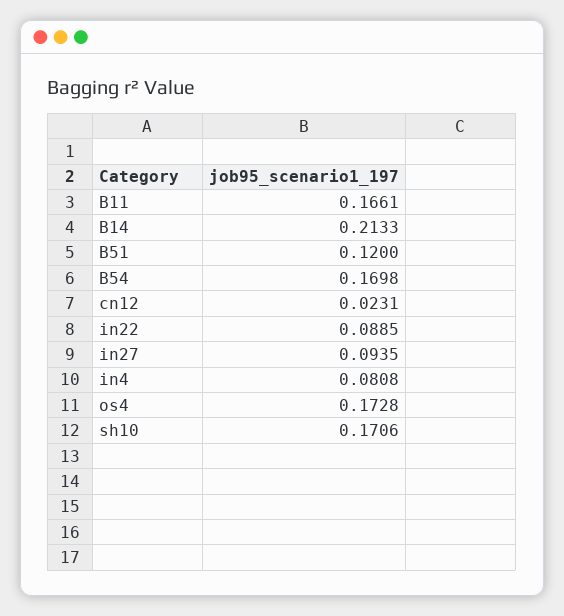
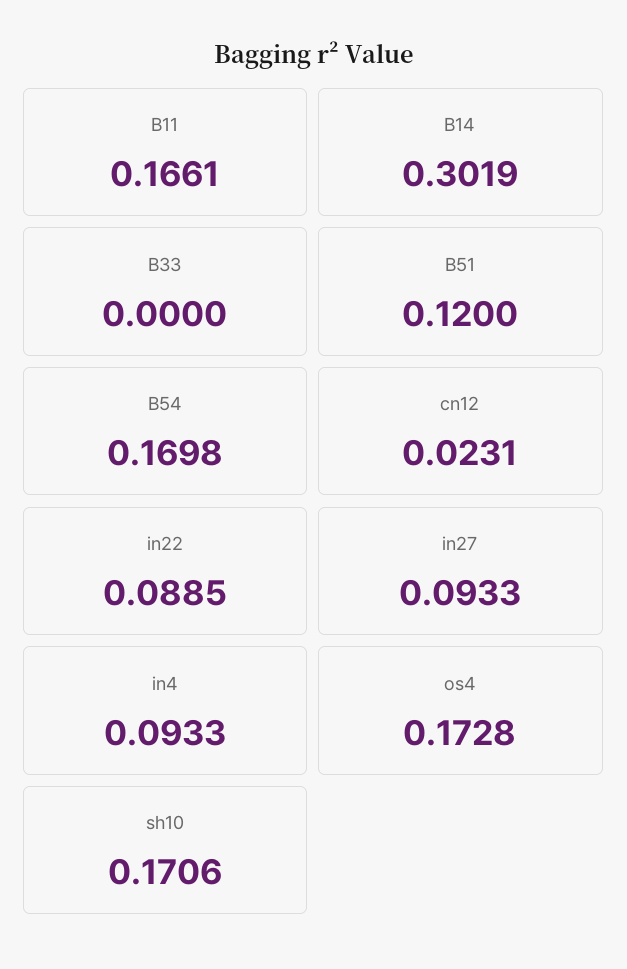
  {
    "B11": 0.1661,
-   "B14": 0.2133,
+   "B14": 0.3019,
    "B51": 0.12,
    "B54": 0.1698,
    "cn12": 0.0231,
    "in22": 0.0885,
-   "in27": 0.0935,
+   "in27": 0.0933,
-   "in4": 0.0808,
+   "in4": 0.0933,
    "os4": 0.1728,
-   "sh10": 0.1706
+   "sh10": 0.1706,
+   "B33": 0
  }

